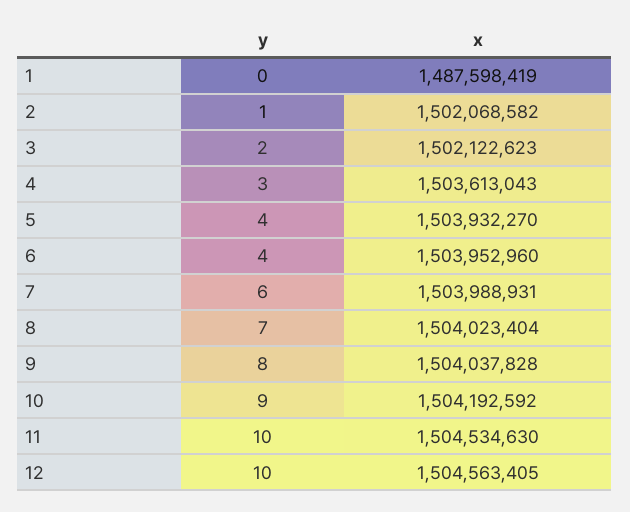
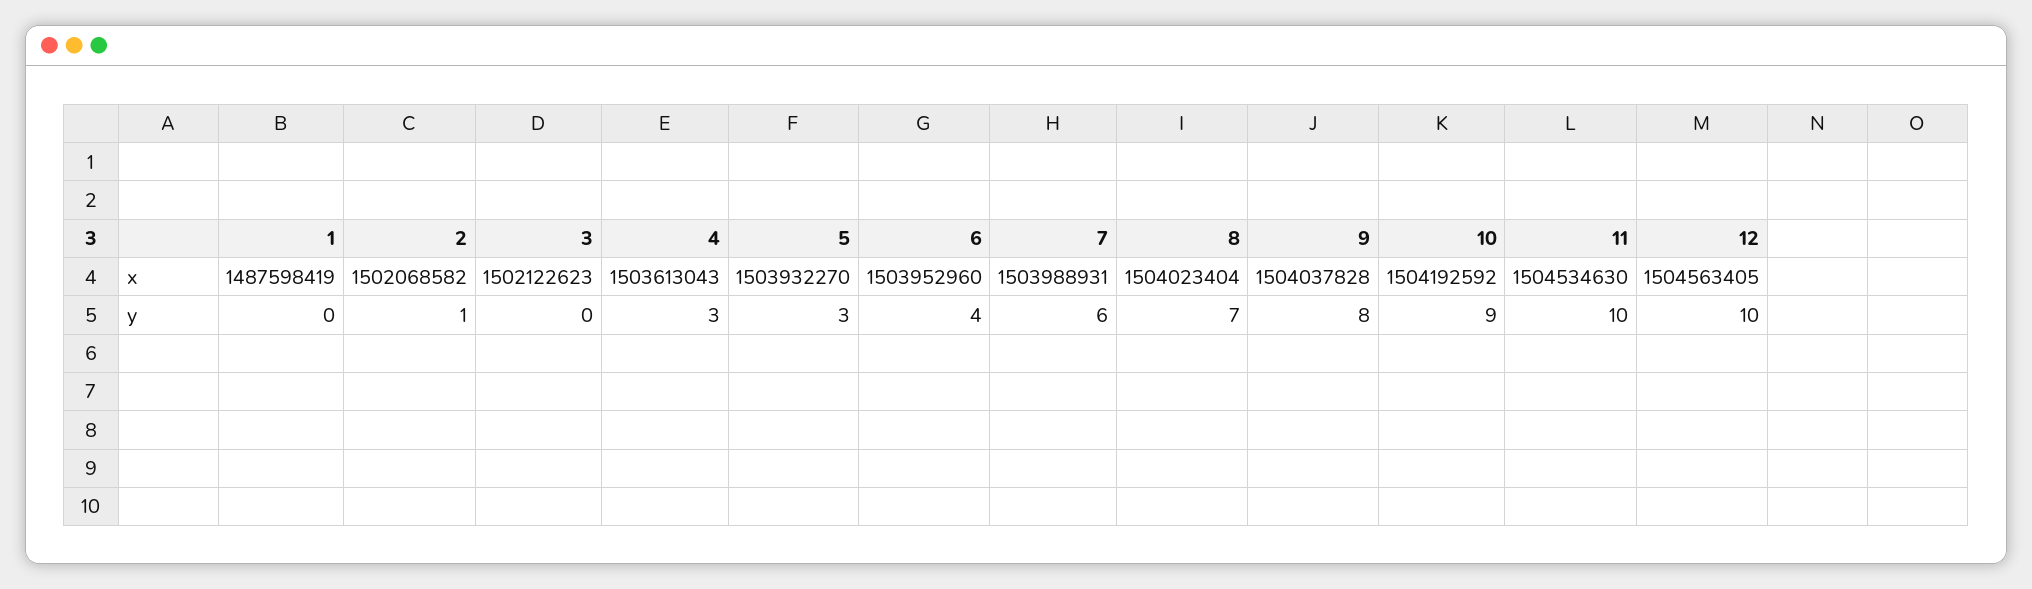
  {
    "y": {
      "1": 0,
      "2": 1,
-     "3": 2,
+     "3": 0,
      "4": 3,
-     "5": 4,
+     "5": 3,
      "6": 4,
      "7": 6,
      "8": 7,
      "9": 8,
      "10": 9,
      "11": 10,
      "12": 10
    },
    "x": {
      "1": 1487598419,
      "2": 1502068582,
      "3": 1502122623,
      "4": 1503613043,
      "5": 1503932270,
      "6": 1503952960,
      "7": 1503988931,
      "8": 1504023404,
      "9": 1504037828,
      "10": 1504192592,
      "11": 1504534630,
      "12": 1504563405
    }
  }

